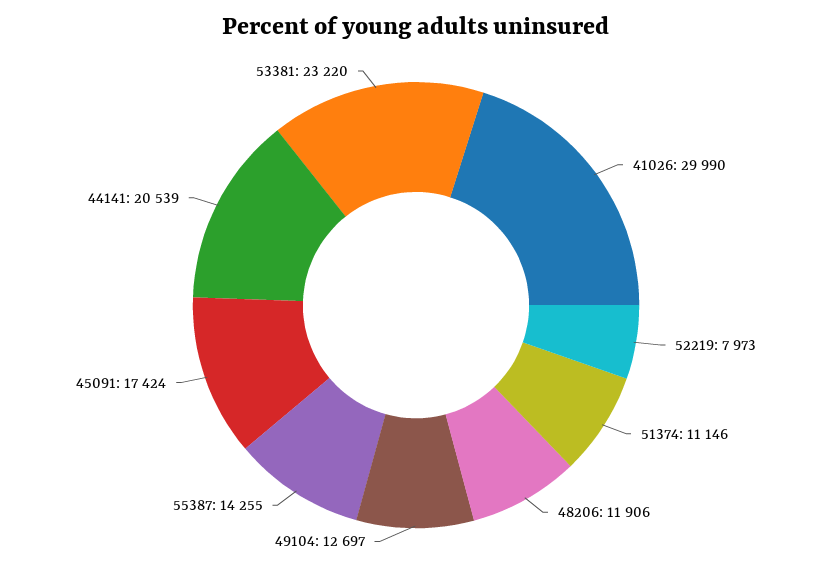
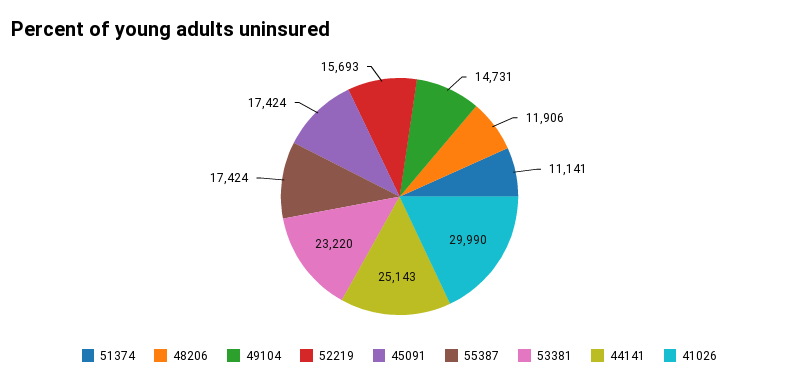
  {
    "41026": 29990,
-   "52219": 7973,
+   "52219": 15693,
-   "51374": 11146,
+   "51374": 11141,
    "48206": 11906,
-   "49104": 12697,
+   "49104": 14731,
-   "55387": 14255,
+   "55387": 17424,
    "45091": 17424,
-   "44141": 20539,
+   "44141": 25143,
    "53381": 23220
  }

